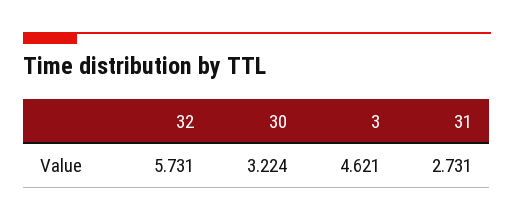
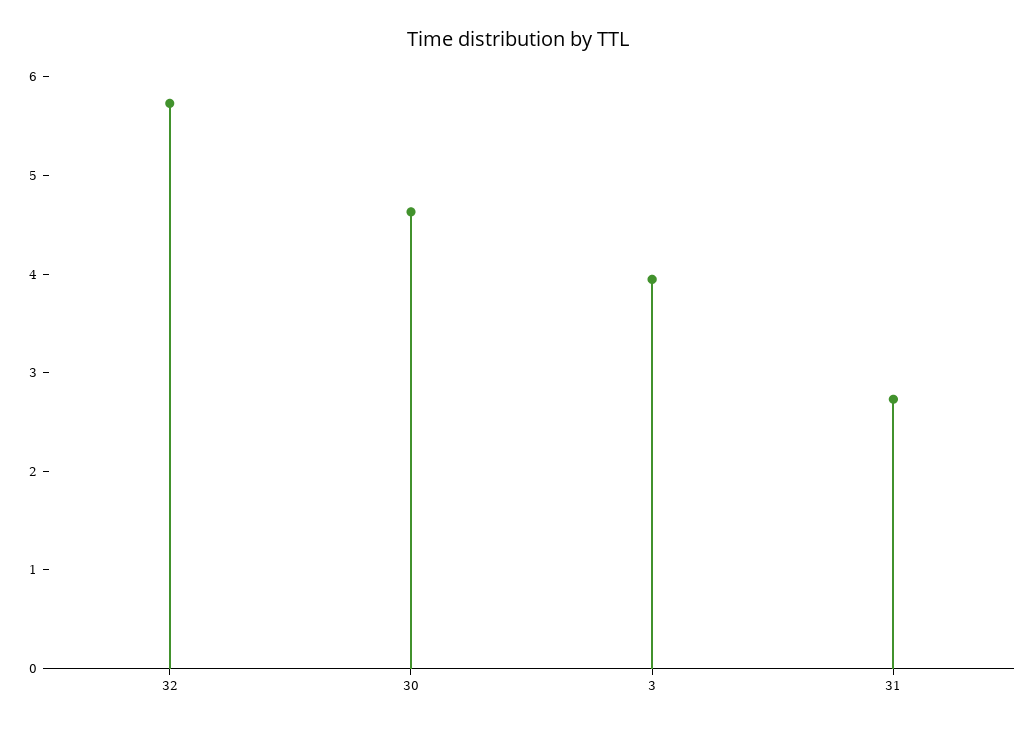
  {
    "32": 5.731,
-   "30": 3.224,
+   "30": 4.6,
-   "3": 4.621,
+   "3": 4,
    "31": 2.731
  }

